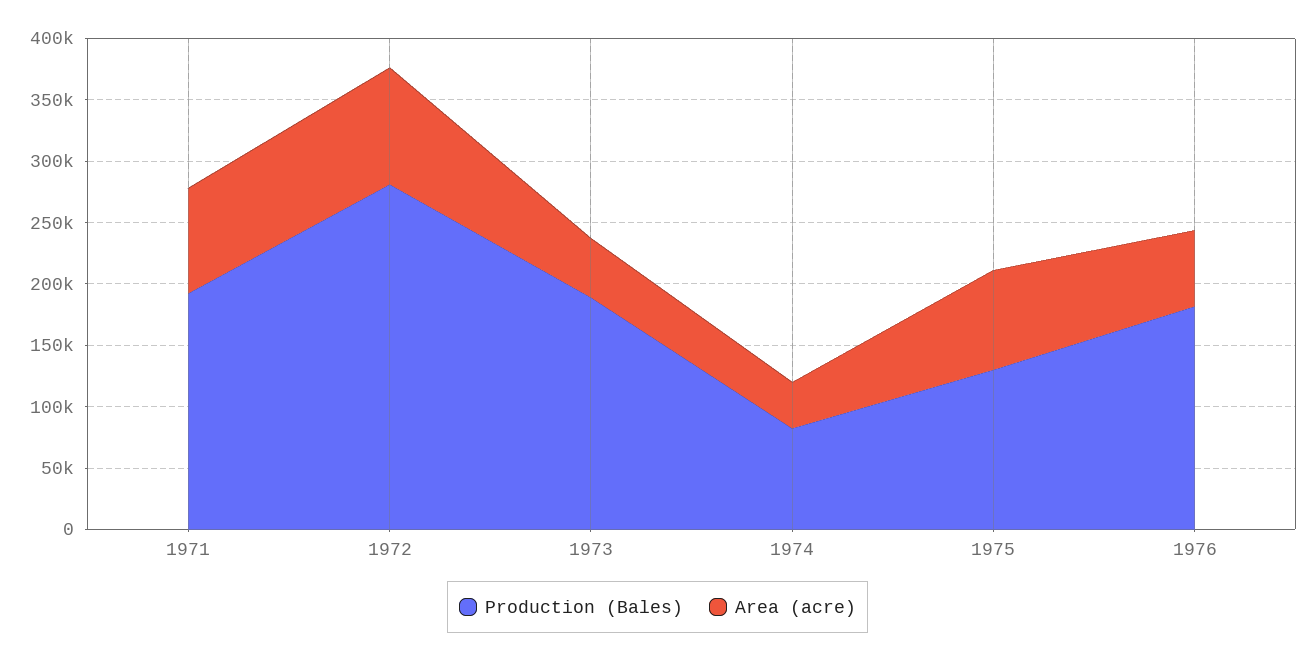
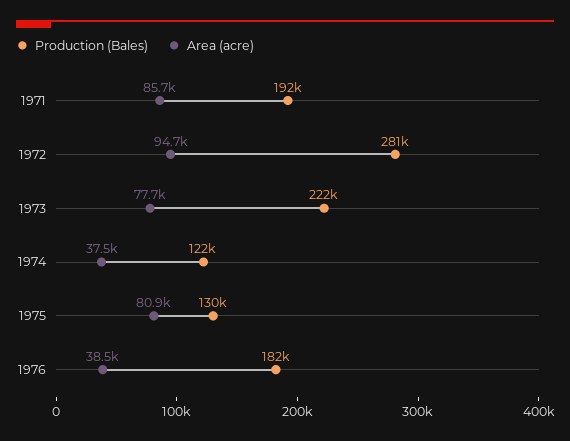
  {
    "Production (Bales)": {
      "1971": 192000,
      "1972": 281000,
-     "1973": 190000,
+     "1973": 222000,
-     "1974": 80000,
+     "1974": 122000,
      "1975": 130000,
      "1976": 182000
    },
    "Area (acre)": {
      "1971": 85700,
      "1972": 94700,
-     "1973": 50000,
+     "1973": 77700,
      "1974": 37500,
      "1975": 80900,
-     "1976": 60000
+     "1976": 38500
    }
  }

